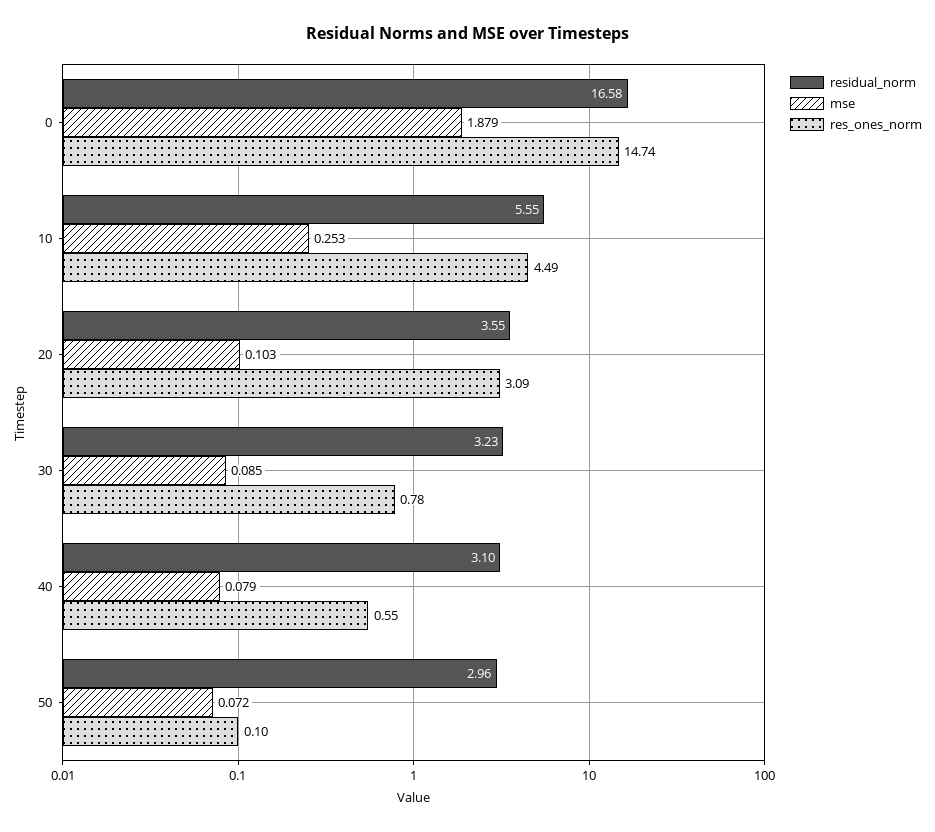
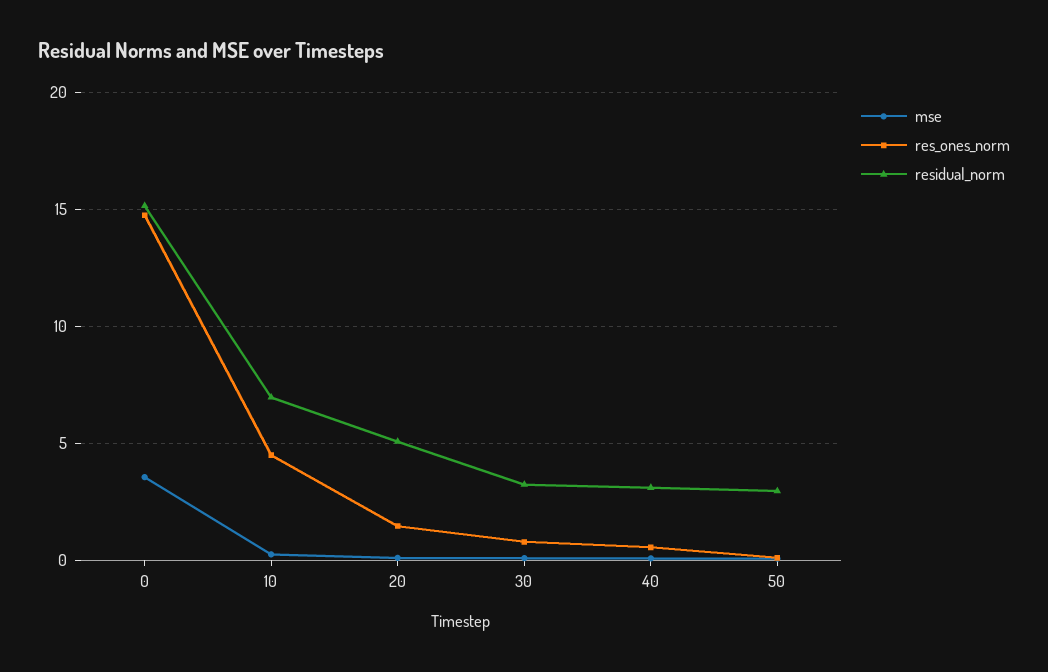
  {
    "residual_norm": {
-     "0": 16.58,
+     "0": 15,
-     "10": 5.55,
+     "10": 7,
-     "20": 3.55,
+     "20": 5,
      "30": 3.23,
      "40": 3.1,
      "50": 2.96
    },
    "mse": {
-     "0": 1.879,
+     "0": 3.5,
      "10": 0.253,
      "20": 0.103,
      "30": 0.085,
      "40": 0.079,
      "50": 0.072
    },
    "res_ones_norm": {
      "0": 14.74,
      "10": 4.49,
-     "20": 3.09,
+     "20": 1.5,
      "30": 0.78,
      "40": 0.55,
      "50": 0.1
    }
  }

